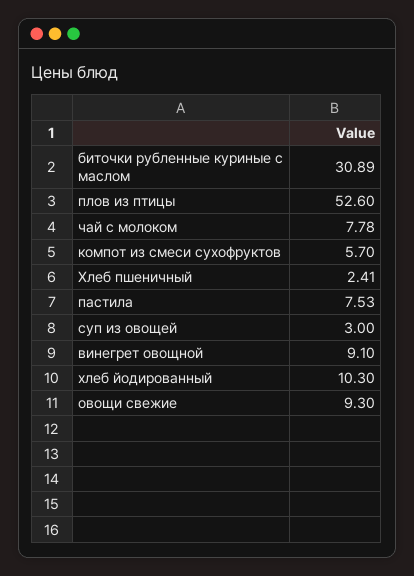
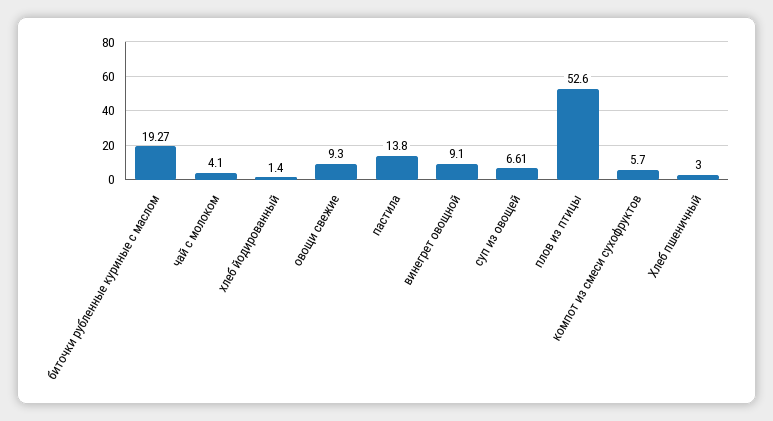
  {
-   "биточки рубленные куриные с маслом": 30.89,
+   "биточки рубленные куриные с маслом": 19.27,
    "плов из птицы": 52.6,
-   "чай с молоком": 7.78,
+   "чай с молоком": 4.1,
    "компот из смеси сухофруктов": 5.7,
-   "Хлеб пшеничный": 2.41,
+   "Хлеб пшеничный": 3,
-   "пастила": 7.53,
+   "пастила": 13.8,
-   "суп из овощей": 3,
+   "суп из овощей": 6.61,
    "винегрет овощной": 9.1,
-   "хлеб йодированный": 10.3,
+   "хлеб йодированный": 1.4,
    "овощи свежие": 9.3
  }

